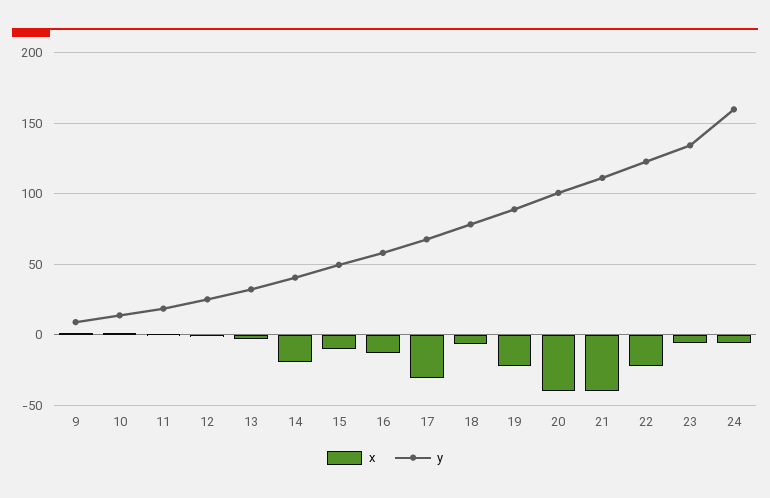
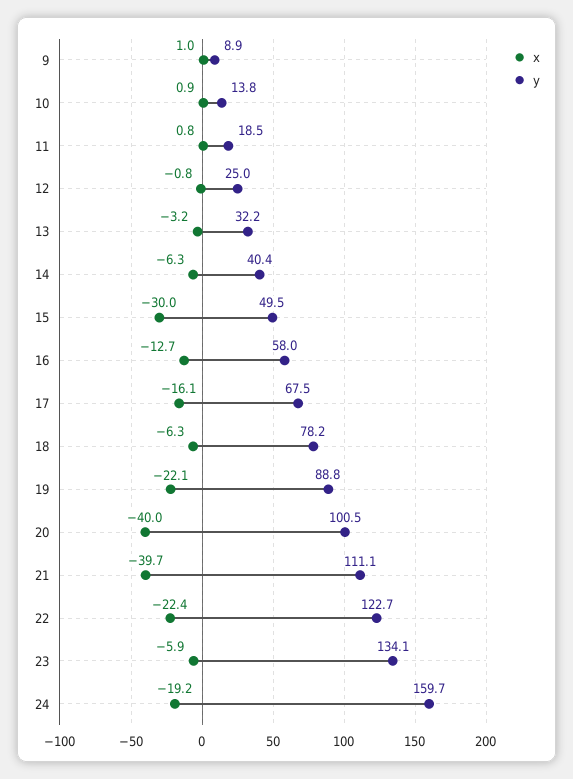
  {
    "x": {
      "9": 1,
      "10": 0.9,
      "11": 0.8,
      "12": -0.8,
      "13": -3.2,
-     "14": -20,
+     "14": -6.3,
-     "15": -10,
+     "15": -30,
      "16": -12.7,
-     "17": -30,
+     "17": -16.1,
      "18": -6.3,
      "19": -22.1,
      "20": -40,
      "21": -39.7,
      "22": -22.4,
      "23": -5.9,
-     "24": -5
+     "24": -19.2
    },
    "y": {
      "9": 8.9,
      "10": 13.8,
      "11": 18.5,
      "12": 25,
      "13": 32.2,
      "14": 40.4,
      "15": 49.5,
      "16": 58,
      "17": 67.5,
      "18": 78.2,
      "19": 88.8,
      "20": 100.5,
      "21": 111.1,
      "22": 122.7,
      "23": 134.1,
      "24": 159.7
    }
  }

